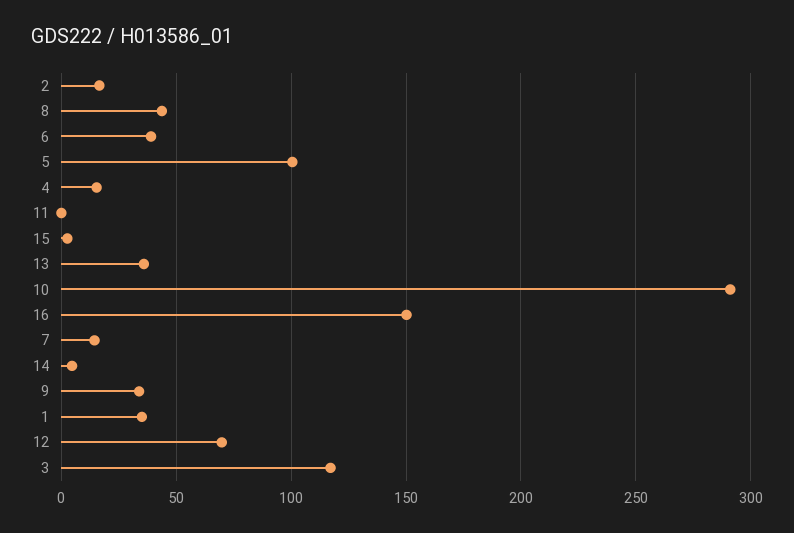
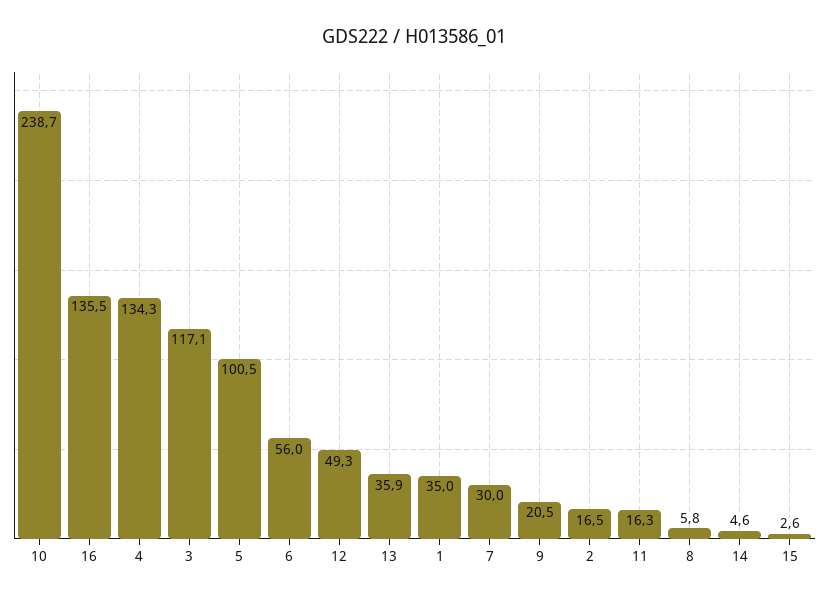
  {
    "2": 16.5,
-   "8": 45,
+   "8": 5.8,
-   "6": 40,
+   "6": 56,
    "5": 100.5,
-   "4": 15,
+   "4": 134.3,
-   "11": 0,
+   "11": 16.3,
    "15": 2.6,
    "13": 35.9,
-   "10": 290,
+   "10": 238.7,
-   "16": 150,
+   "16": 135.5,
-   "7": 15,
+   "7": 30,
    "14": 4.6,
-   "9": 35,
+   "9": 20.5,
    "1": 35,
-   "12": 70,
+   "12": 49.3,
    "3": 117.1
  }

